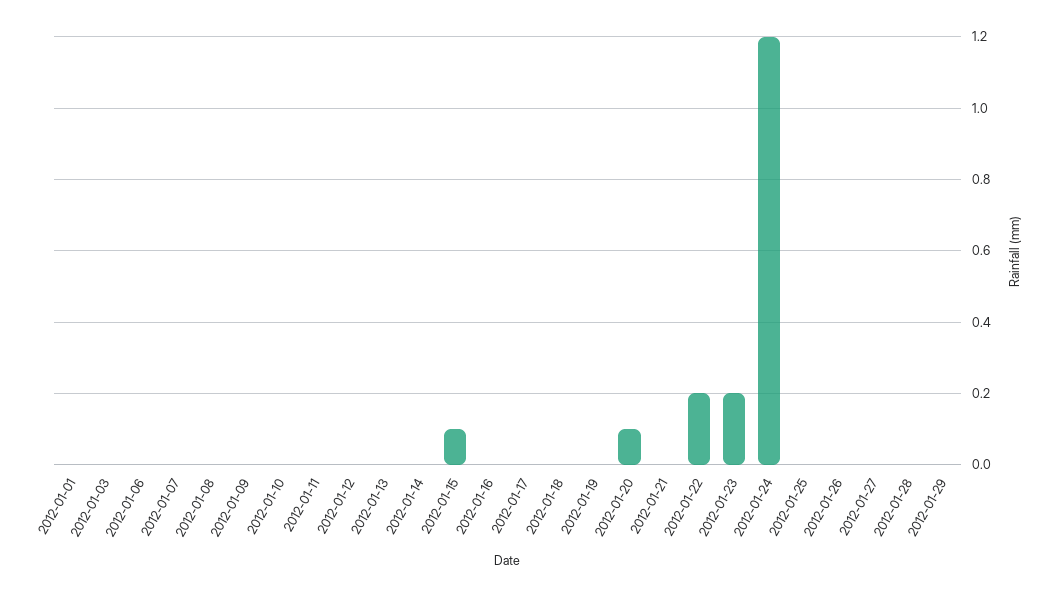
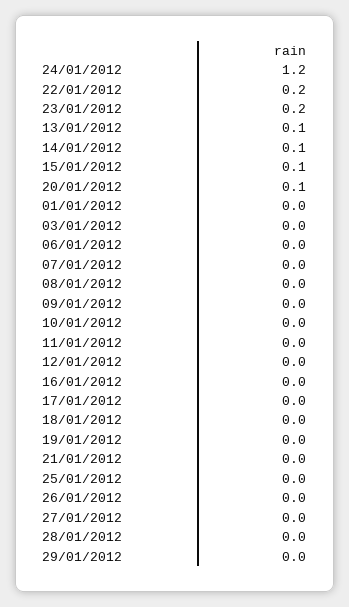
  {
    "2012-01-01": 0,
    "2012-01-03": 0,
    "2012-01-06": 0,
    "2012-01-07": 0,
    "2012-01-08": 0,
    "2012-01-09": 0,
    "2012-01-10": 0,
    "2012-01-11": 0,
    "2012-01-12": 0,
-   "2012-01-13": 0,
+   "2012-01-13": 0.1,
-   "2012-01-14": 0,
+   "2012-01-14": 0.1,
    "2012-01-15": 0.1,
    "2012-01-16": 0,
    "2012-01-17": 0,
    "2012-01-18": 0,
    "2012-01-19": 0,
    "2012-01-20": 0.1,
    "2012-01-21": 0,
    "2012-01-22": 0.2,
    "2012-01-23": 0.2,
    "2012-01-24": 1.2,
    "2012-01-25": 0,
    "2012-01-26": 0,
    "2012-01-27": 0,
    "2012-01-28": 0,
    "2012-01-29": 0
  }

